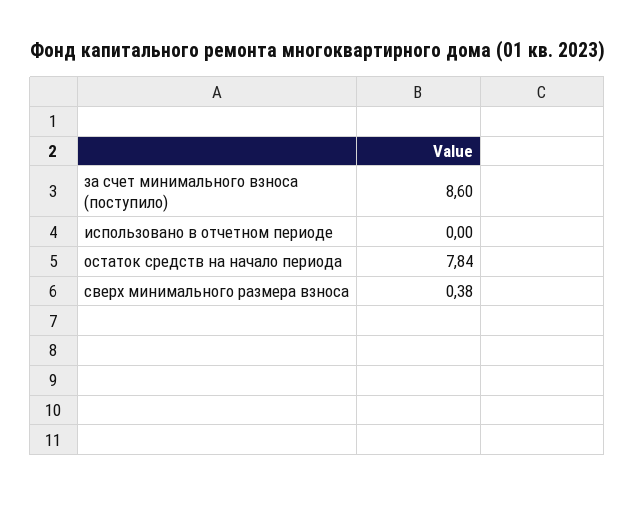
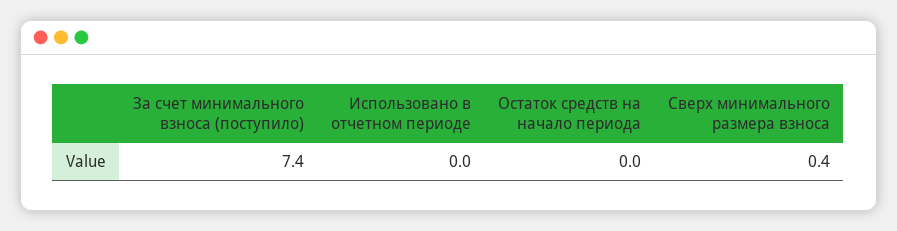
  {
-   "за счет минимального взноса (поступило)": 8.6,
+   "за счет минимального взноса (поступило)": 7.4,
    "использовано в отчетном периоде": 0,
-   "остаток средств на начало периода": 7.84,
+   "остаток средств на начало периода": 0,
    "сверх минимального размера взноса": 0.38
  }

